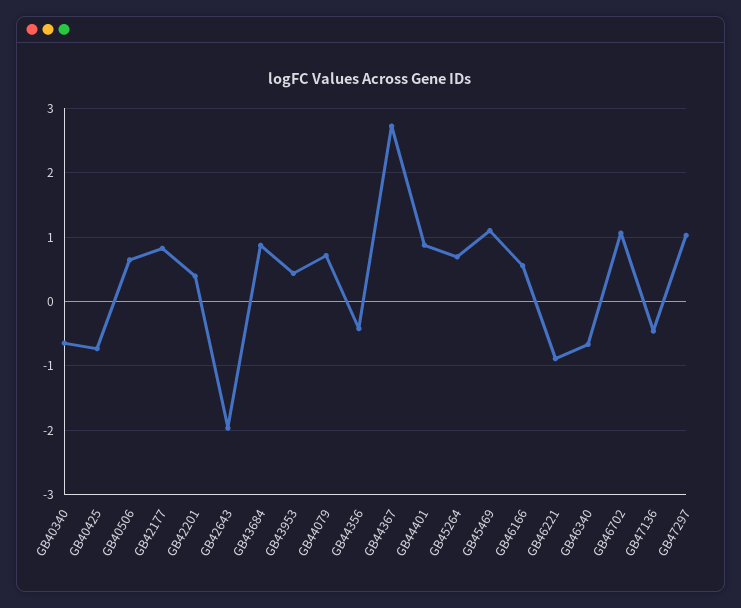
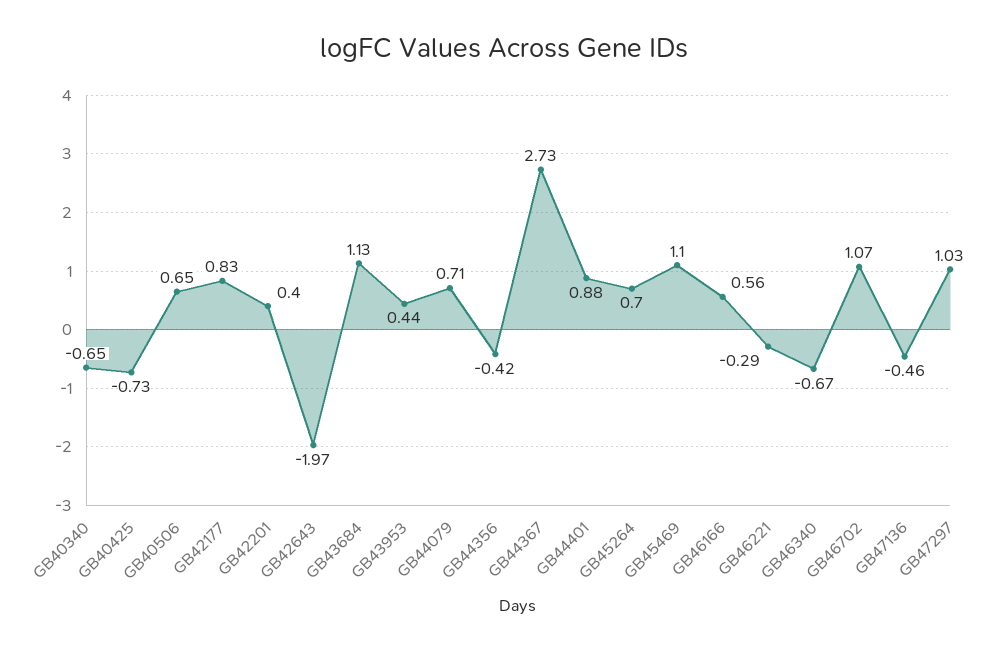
  {
    "GB40340": -0.65,
    "GB40425": -0.73,
    "GB40506": 0.65,
    "GB42177": 0.83,
    "GB42201": 0.4,
    "GB42643": -1.97,
-   "GB43684": 0.9,
+   "GB43684": 1.13,
    "GB43953": 0.44,
    "GB44079": 0.71,
    "GB44356": -0.42,
    "GB44367": 2.73,
    "GB44401": 0.88,
    "GB45264": 0.7,
    "GB45469": 1.1,
    "GB46166": 0.56,
-   "GB46221": -0.9,
+   "GB46221": -0.29,
    "GB46340": -0.67,
    "GB46702": 1.07,
    "GB47136": -0.46,
    "GB47297": 1.03
  }

